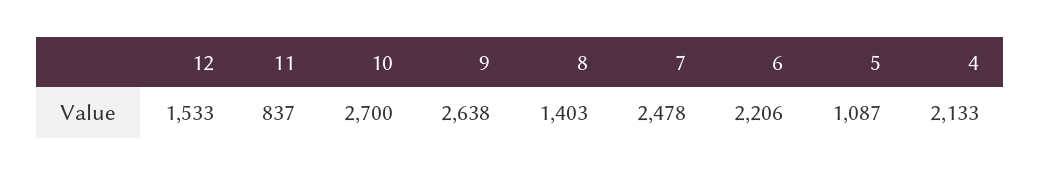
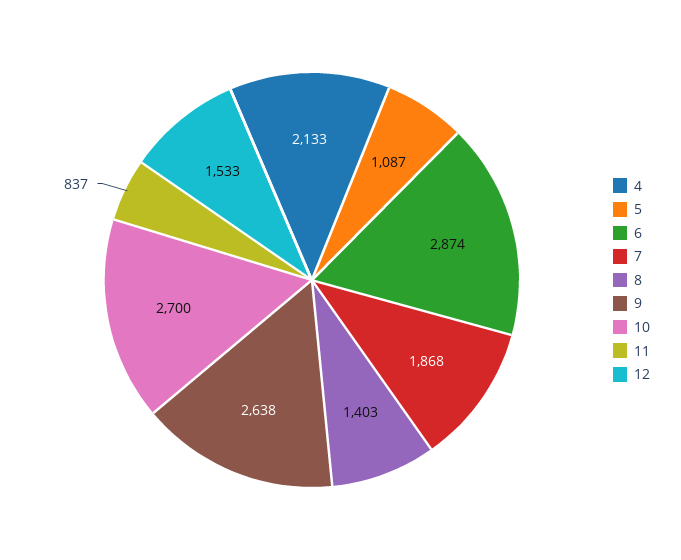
  {
    "12": 1533,
    "11": 837,
    "10": 2700,
    "9": 2638,
    "8": 1403,
-   "7": 2478,
+   "7": 1868,
-   "6": 2206,
+   "6": 2874,
    "5": 1087,
    "4": 2133
  }

